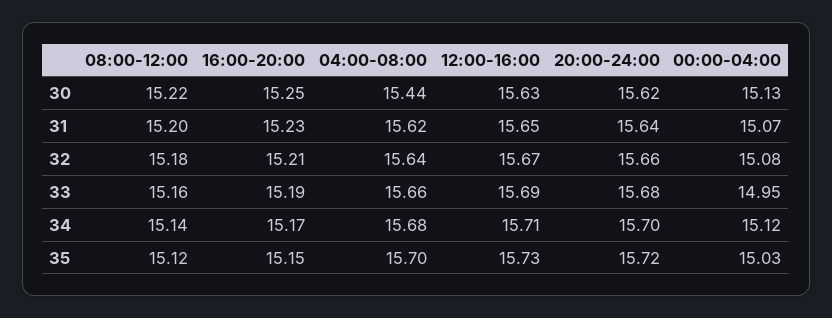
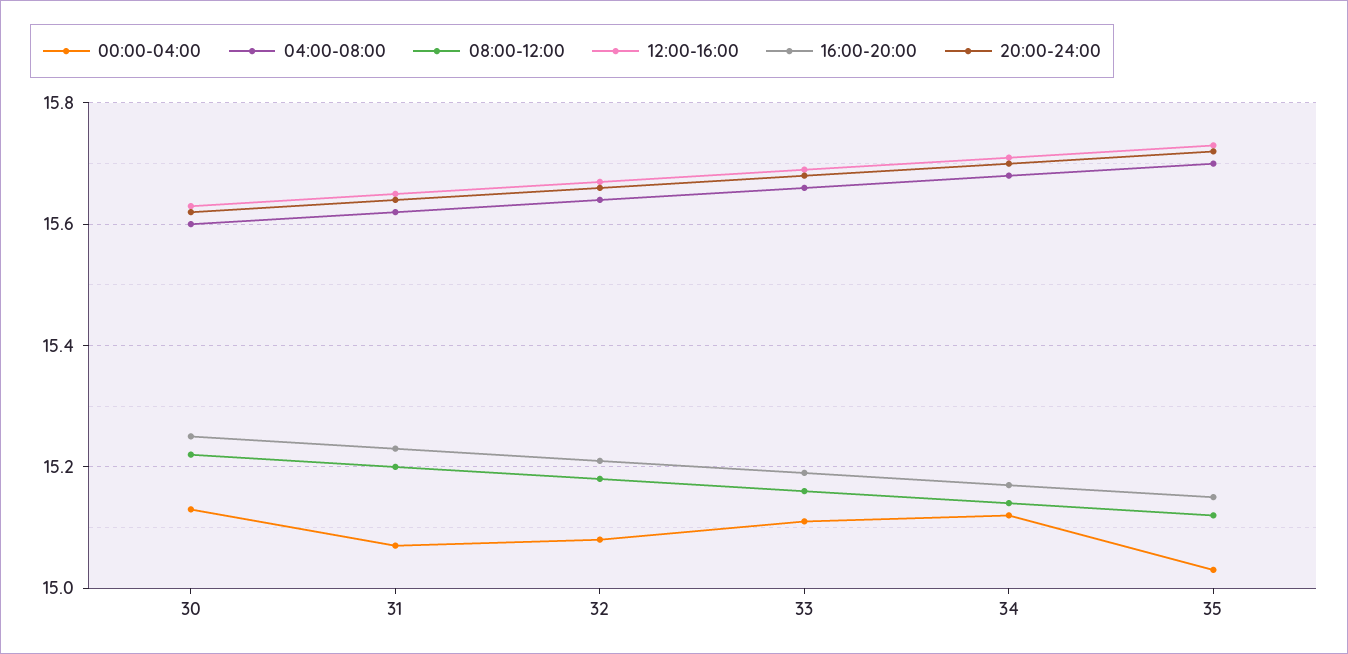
  {
    "08:00-12:00": {
      "30": 15.22,
      "31": 15.2,
      "32": 15.18,
      "33": 15.16,
      "34": 15.14,
      "35": 15.12
    },
    "16:00-20:00": {
      "30": 15.25,
      "31": 15.23,
      "32": 15.21,
      "33": 15.19,
      "34": 15.17,
      "35": 15.15
    },
    "04:00-08:00": {
-     "30": 15.44,
+     "30": 15.6,
      "31": 15.62,
      "32": 15.64,
      "33": 15.66,
      "34": 15.68,
      "35": 15.7
    },
    "12:00-16:00": {
      "30": 15.63,
      "31": 15.65,
      "32": 15.67,
      "33": 15.69,
      "34": 15.71,
      "35": 15.73
    },
    "20:00-24:00": {
      "30": 15.62,
      "31": 15.64,
      "32": 15.66,
      "33": 15.68,
      "34": 15.7,
      "35": 15.72
    },
    "00:00-04:00": {
      "30": 15.13,
      "31": 15.07,
      "32": 15.08,
-     "33": 14.95,
+     "33": 15.1,
      "34": 15.12,
      "35": 15.03
    }
  }

